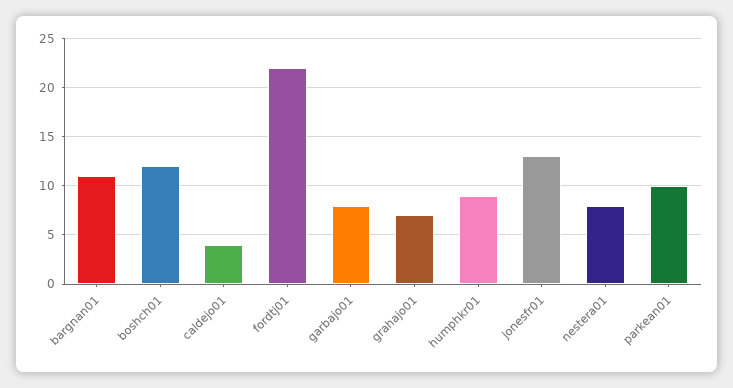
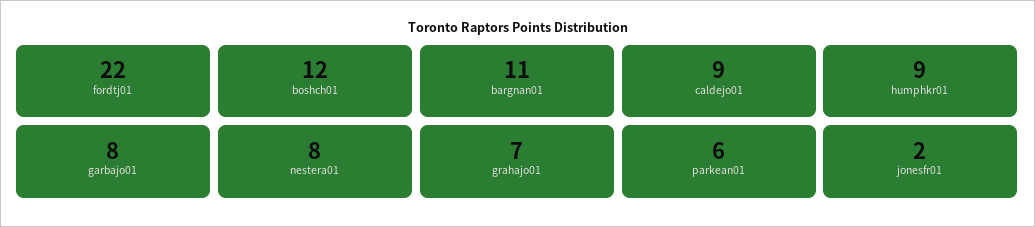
  {
    "bargnan01": 11,
    "boshch01": 12,
-   "caldejo01": 4,
+   "caldejo01": 9,
    "fordtj01": 22,
    "garbajo01": 8,
    "grahajo01": 7,
    "humphkr01": 9,
-   "jonesfr01": 13,
+   "jonesfr01": 2,
    "nestera01": 8,
-   "parkean01": 10
+   "parkean01": 6
  }

